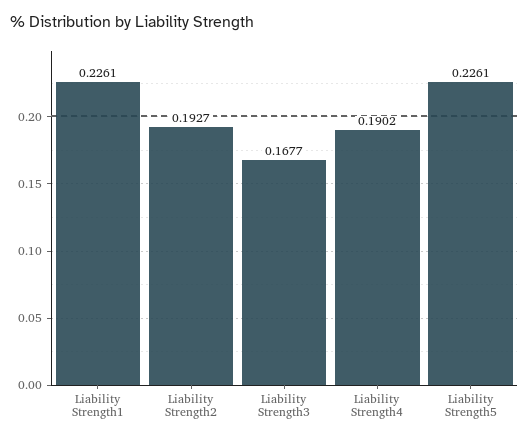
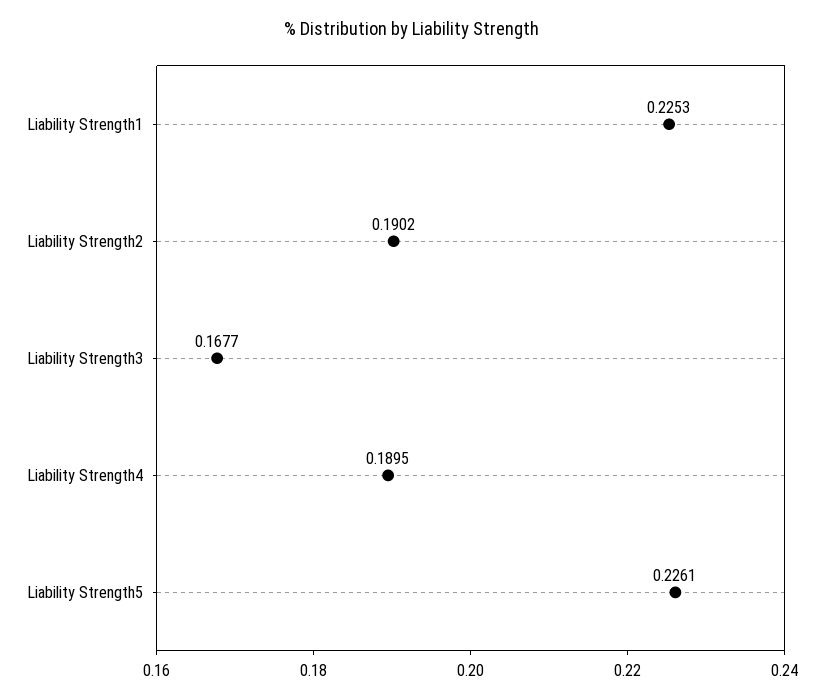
  {
-   "Liability Strength1": 0.2261,
+   "Liability Strength1": 0.2253,
-   "Liability Strength2": 0.1927,
+   "Liability Strength2": 0.1902,
    "Liability Strength3": 0.1677,
-   "Liability Strength4": 0.1902,
+   "Liability Strength4": 0.1895,
    "Liability Strength5": 0.2261
  }

